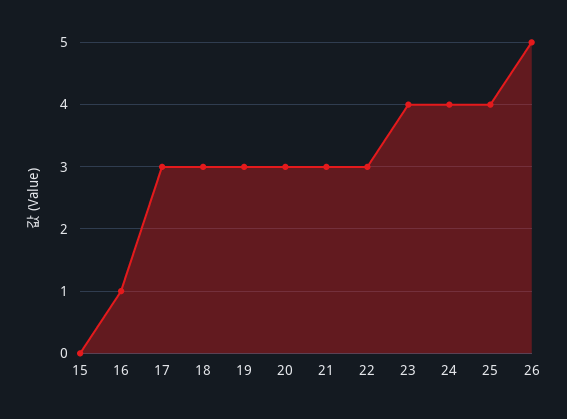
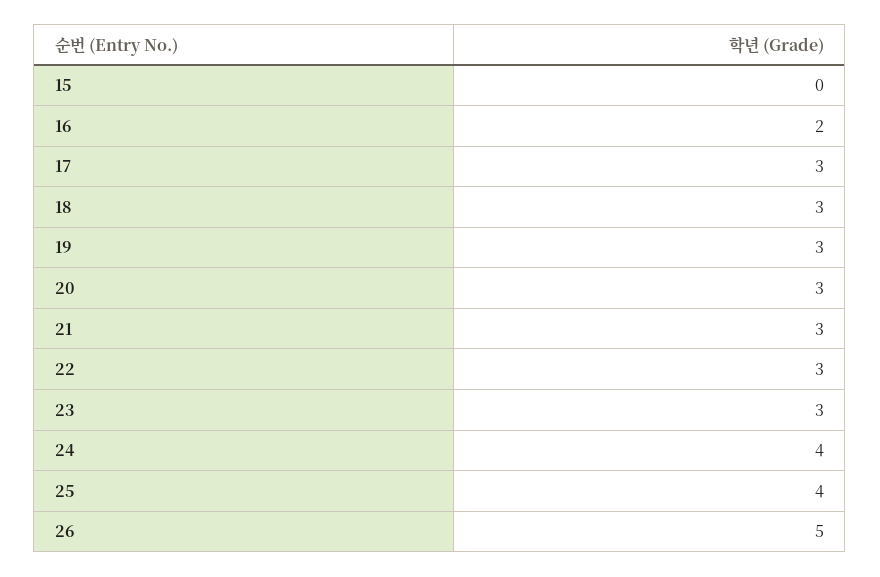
  {
    "15": 0,
-   "16": 1,
+   "16": 2,
    "17": 3,
    "18": 3,
    "19": 3,
    "20": 3,
    "21": 3,
    "22": 3,
-   "23": 4,
+   "23": 3,
    "24": 4,
    "25": 4,
    "26": 5
  }

